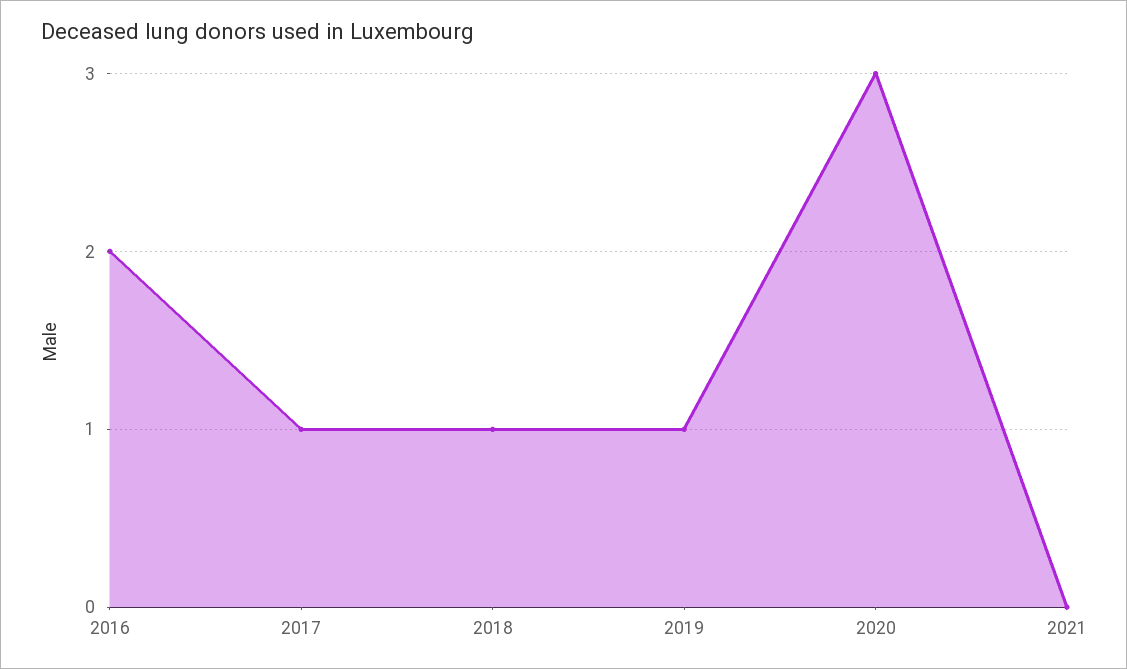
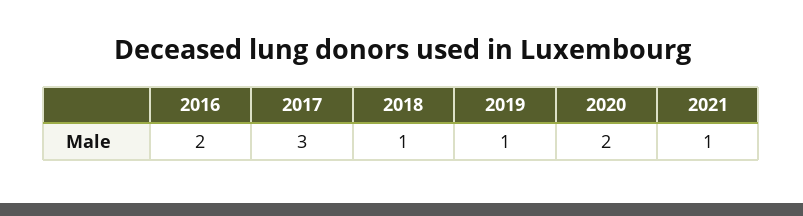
  {
    "2016": 2,
-   "2017": 1,
+   "2017": 3,
    "2018": 1,
    "2019": 1,
-   "2020": 3,
+   "2020": 2,
-   "2021": 0
+   "2021": 1
  }

